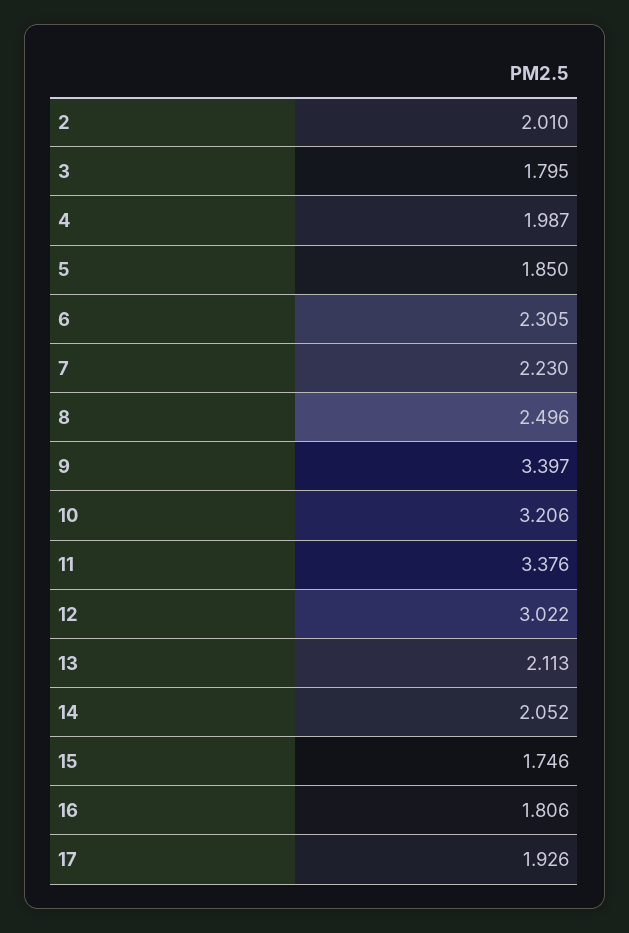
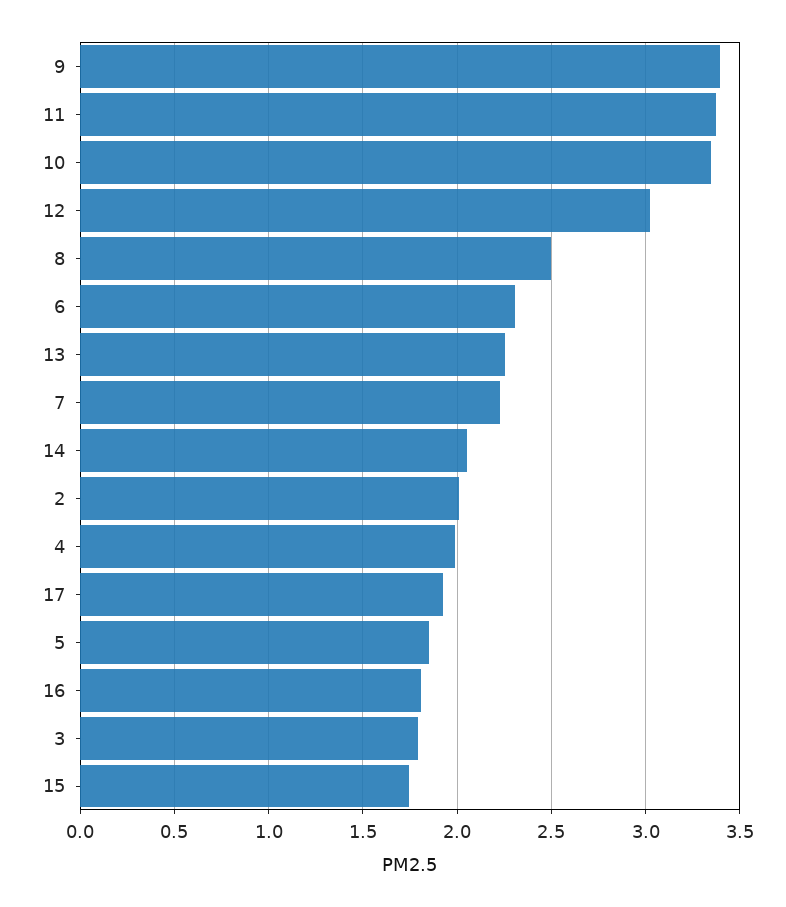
  {
    "2": 2.01,
    "3": 1.795,
    "4": 1.987,
    "5": 1.85,
    "6": 2.305,
    "7": 2.23,
    "8": 2.496,
    "9": 3.397,
-   "10": 3.206,
+   "10": 3.35,
    "11": 3.376,
    "12": 3.022,
-   "13": 2.113,
+   "13": 2.25,
    "14": 2.052,
    "15": 1.746,
    "16": 1.806,
    "17": 1.926
  }

